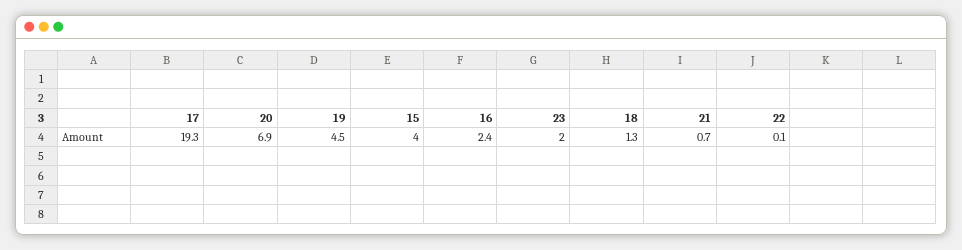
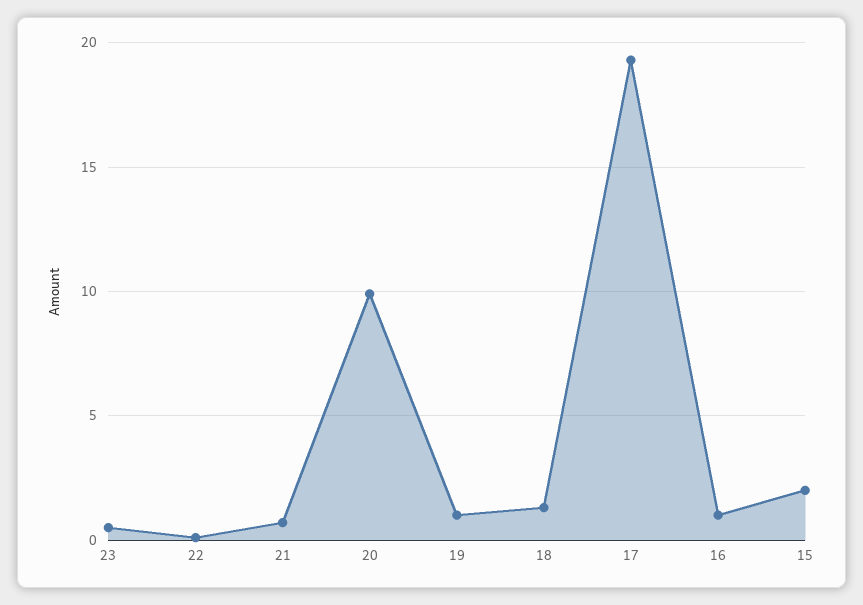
  {
    "17": 19.3,
-   "20": 6.9,
+   "20": 10,
-   "19": 4.5,
+   "19": 1,
-   "15": 4,
+   "15": 2,
-   "16": 2.4,
+   "16": 1,
-   "23": 2,
+   "23": 0.5,
    "18": 1.3,
    "21": 0.7,
    "22": 0.1
  }

